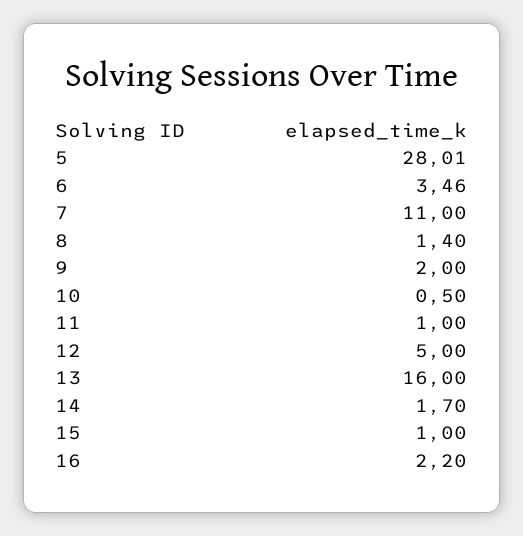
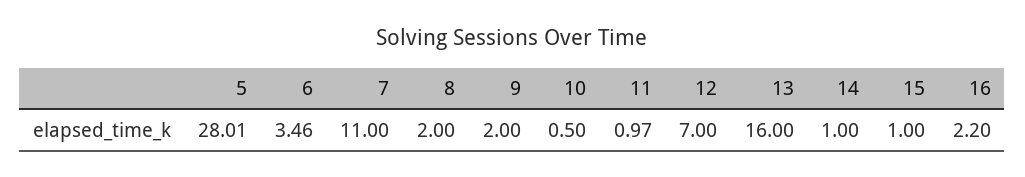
  {
    "5": 28.01,
    "6": 3.46,
    "7": 11,
-   "8": 1.4,
+   "8": 2,
    "9": 2,
    "10": 0.5,
-   "11": 1,
+   "11": 0.97,
-   "12": 5,
+   "12": 7,
    "13": 16,
-   "14": 1.7,
+   "14": 1,
    "15": 1,
    "16": 2.2
  }

